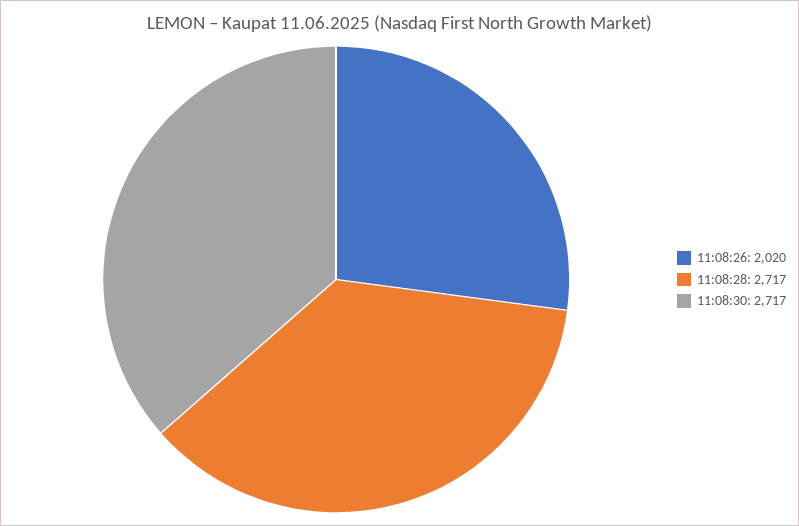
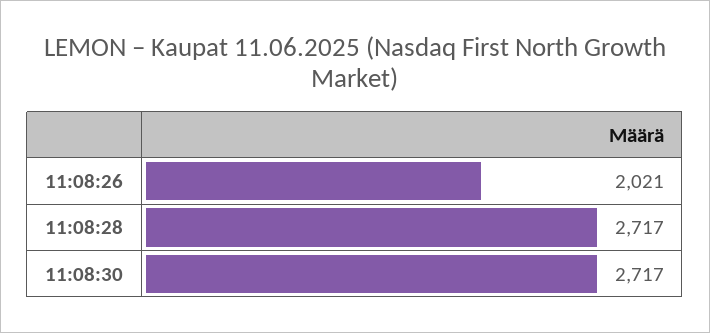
  {
-   "11:08:26": 2020,
+   "11:08:26": 2021,
    "11:08:28": 2717,
    "11:08:30": 2717
  }

